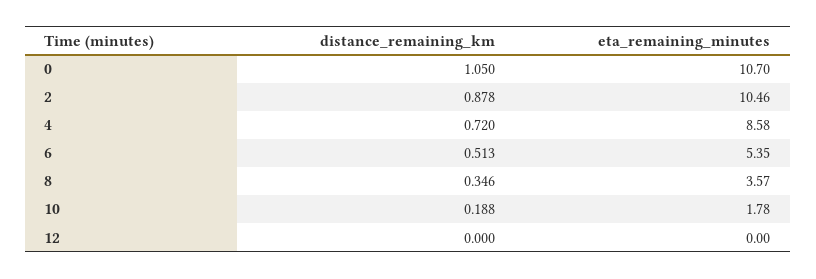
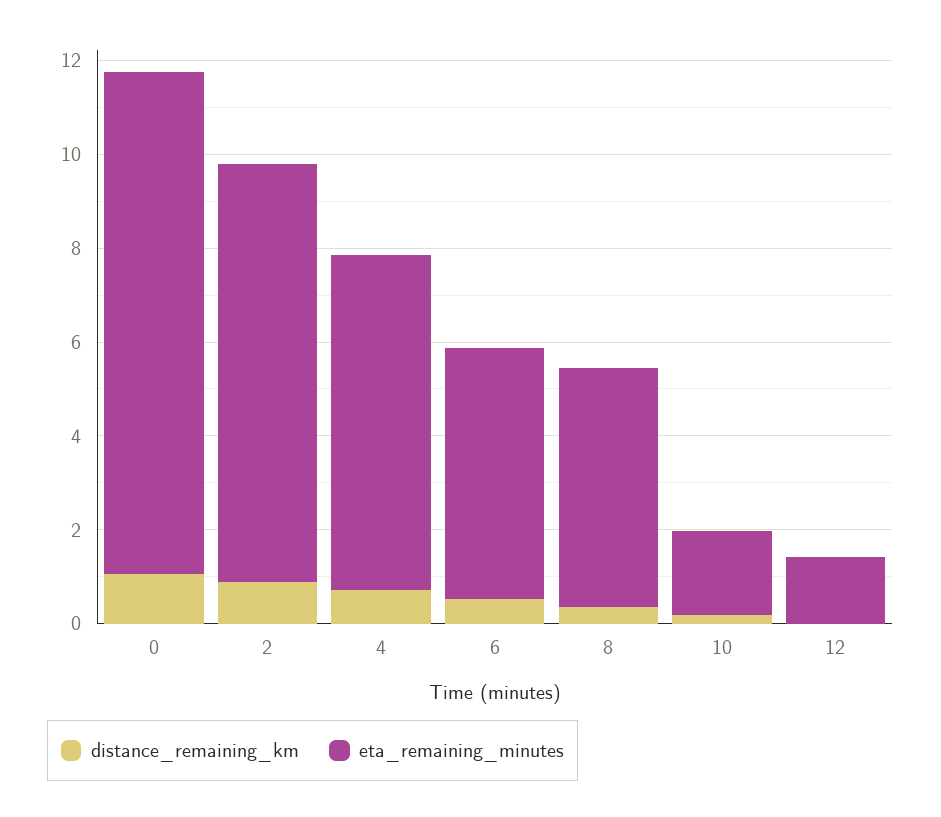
  {
    "distance_remaining_km": {
      "0": 1.05,
      "2": 0.878,
      "4": 0.72,
      "6": 0.513,
      "8": 0.346,
      "10": 0.188,
      "12": 0
    },
    "eta_remaining_minutes": {
      "0": 10.7,
-     "2": 10.46,
+     "2": 9,
-     "4": 8.58,
+     "4": 7,
      "6": 5.35,
-     "8": 3.57,
+     "8": 5,
      "10": 1.78,
-     "12": 0
+     "12": 1.5
    }
  }

